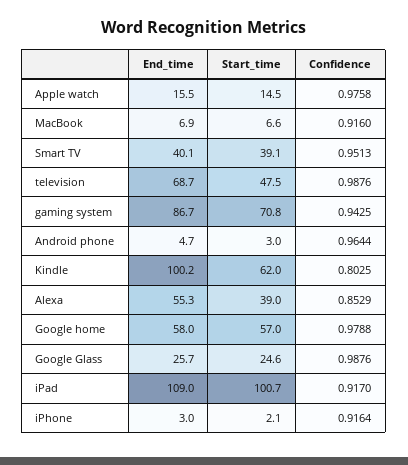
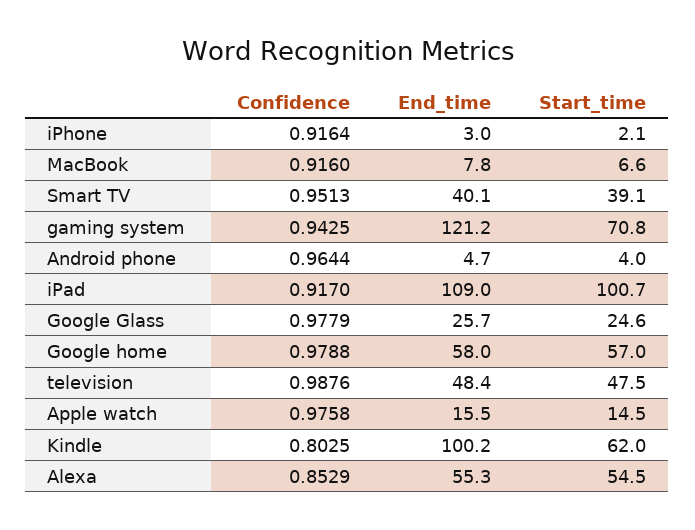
  {
    "End_time": {
      "Apple watch": 15.5,
-     "MacBook": 6.9,
+     "MacBook": 7.8,
      "Smart TV": 40.1,
-     "television": 68.7,
+     "television": 48.4,
-     "gaming system": 86.7,
+     "gaming system": 121.2,
      "Android phone": 4.7,
      "Kindle": 100.2,
      "Alexa": 55.3,
      "Google home": 58,
      "Google Glass": 25.7,
      "iPad": 109,
      "iPhone": 3
    },
    "Start_time": {
      "Apple watch": 14.5,
      "MacBook": 6.6,
      "Smart TV": 39.1,
      "television": 47.5,
      "gaming system": 70.8,
-     "Android phone": 3,
+     "Android phone": 4,
      "Kindle": 62,
-     "Alexa": 39,
+     "Alexa": 54.5,
      "Google home": 57,
      "Google Glass": 24.6,
      "iPad": 100.7,
      "iPhone": 2.1
    },
    "Confidence": {
      "Apple watch": 0.9758,
      "MacBook": 0.916,
      "Smart TV": 0.9513,
      "television": 0.9876,
      "gaming system": 0.9425,
      "Android phone": 0.9644,
      "Kindle": 0.8025,
      "Alexa": 0.8529,
      "Google home": 0.9788,
-     "Google Glass": 0.9876,
+     "Google Glass": 0.9779,
      "iPad": 0.917,
      "iPhone": 0.9164
    }
  }

